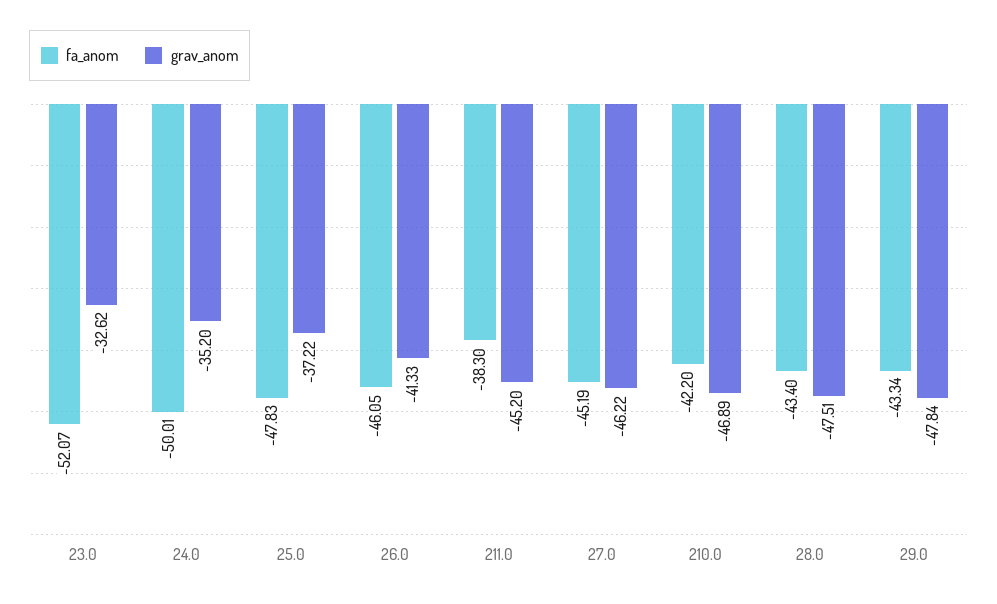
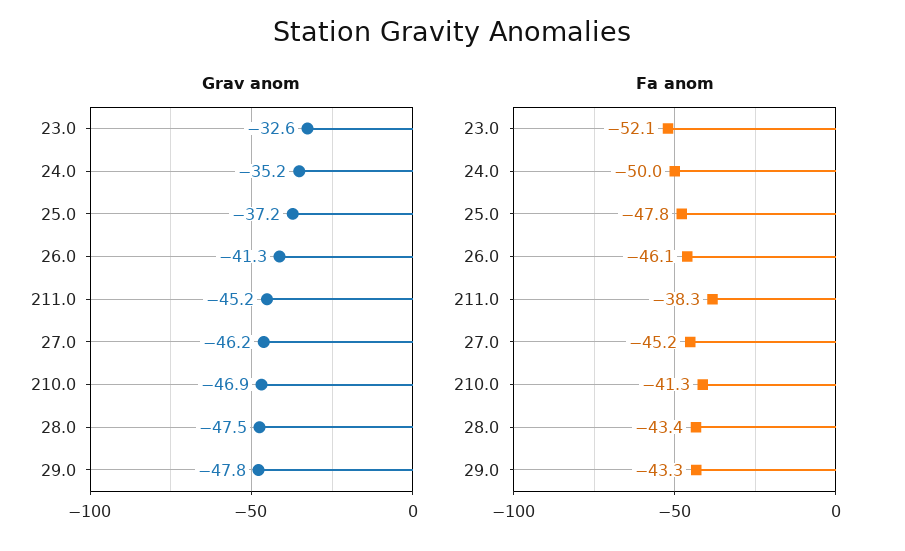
  {
    "fa_anom": {
      "23.0": -52.07,
      "24.0": -50.01,
      "25.0": -47.83,
      "26.0": -46.05,
      "211.0": -38.3,
      "27.0": -45.19,
-     "210.0": -42.2,
+     "210.0": -41.3,
      "28.0": -43.4,
      "29.0": -43.34
    },
    "grav_anom": {
      "23.0": -32.62,
      "24.0": -35.2,
      "25.0": -37.22,
      "26.0": -41.33,
      "211.0": -45.2,
      "27.0": -46.22,
      "210.0": -46.89,
      "28.0": -47.51,
      "29.0": -47.84
    }
  }

